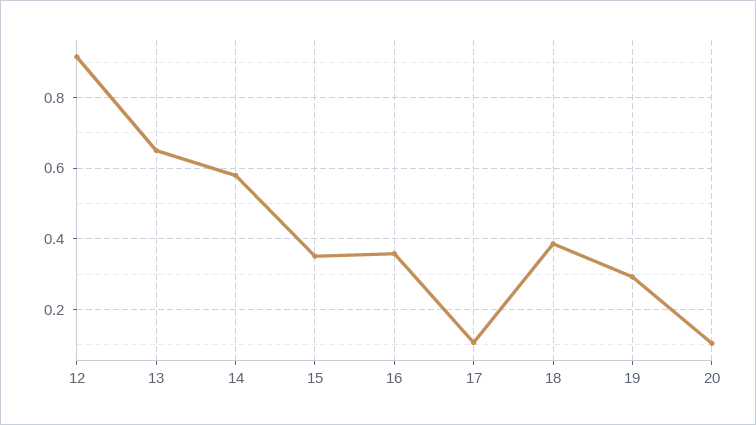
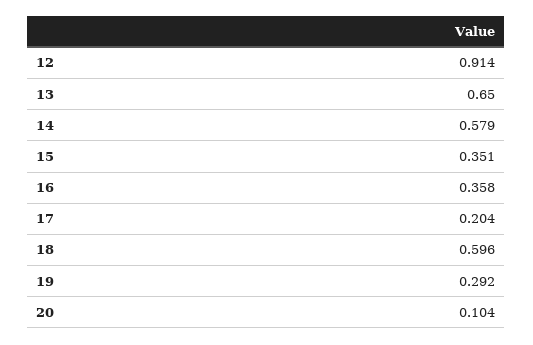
  {
    "12": 0.914,
    "13": 0.65,
    "14": 0.579,
    "15": 0.351,
    "16": 0.358,
-   "17": 0.1,
+   "17": 0.204,
-   "18": 0.38,
+   "18": 0.596,
    "19": 0.292,
    "20": 0.104
  }

